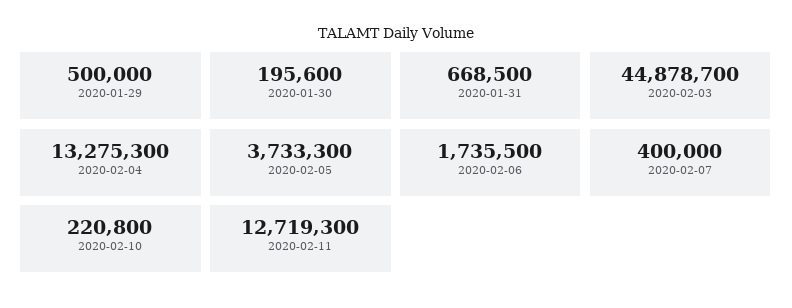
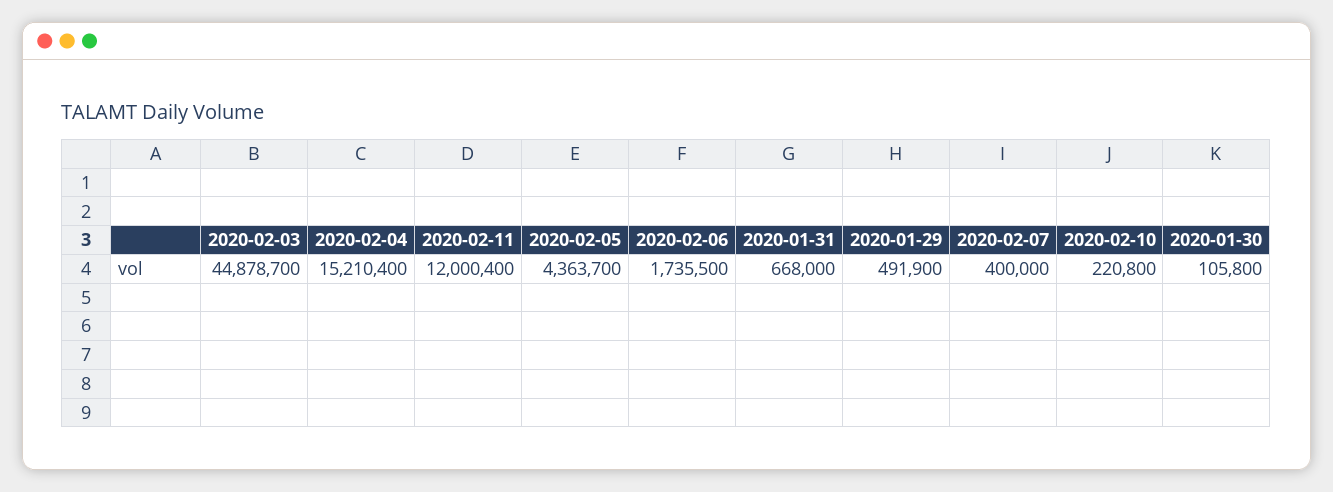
  {
-   "2020-01-29": 500000,
+   "2020-01-29": 491900,
-   "2020-01-30": 195600,
+   "2020-01-30": 105800,
-   "2020-01-31": 668500,
+   "2020-01-31": 668000,
    "2020-02-03": 44878700,
-   "2020-02-04": 13275300,
+   "2020-02-04": 15210400,
-   "2020-02-05": 3733300,
+   "2020-02-05": 4363700,
    "2020-02-06": 1735500,
    "2020-02-07": 400000,
    "2020-02-10": 220800,
-   "2020-02-11": 12719300
+   "2020-02-11": 12000400
  }

